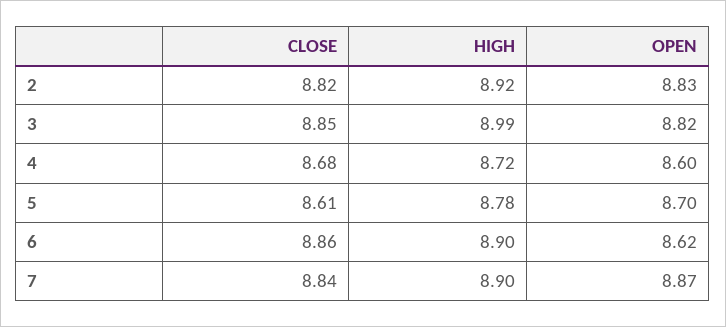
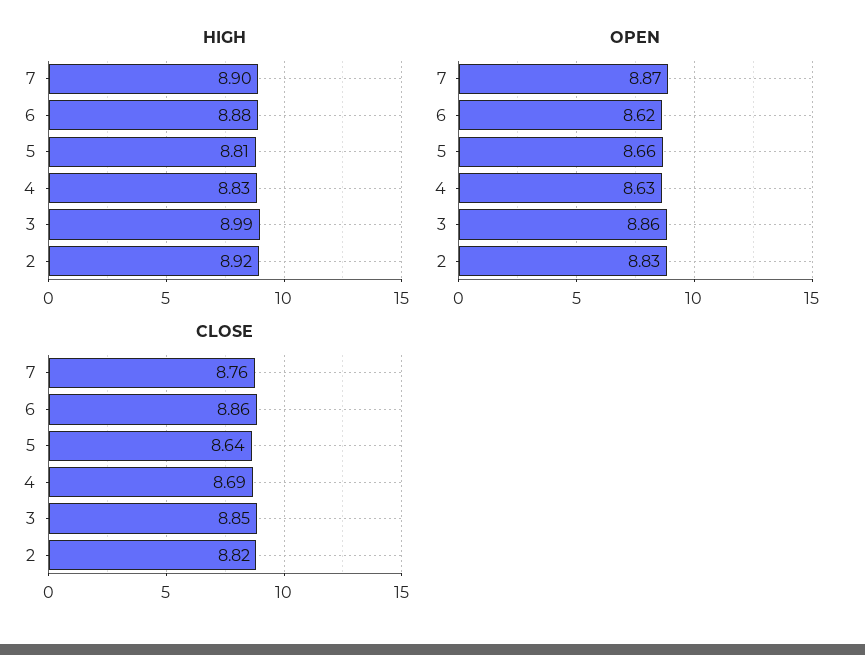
  {
    "CLOSE": {
      "2": 8.82,
      "3": 8.85,
-     "4": 8.68,
+     "4": 8.69,
-     "5": 8.61,
+     "5": 8.64,
      "6": 8.86,
-     "7": 8.84
+     "7": 8.76
    },
    "HIGH": {
      "2": 8.92,
      "3": 8.99,
-     "4": 8.72,
+     "4": 8.83,
-     "5": 8.78,
+     "5": 8.81,
-     "6": 8.9,
+     "6": 8.88,
      "7": 8.9
    },
    "OPEN": {
      "2": 8.83,
-     "3": 8.82,
+     "3": 8.86,
-     "4": 8.6,
+     "4": 8.63,
-     "5": 8.7,
+     "5": 8.66,
      "6": 8.62,
      "7": 8.87
    }
  }

